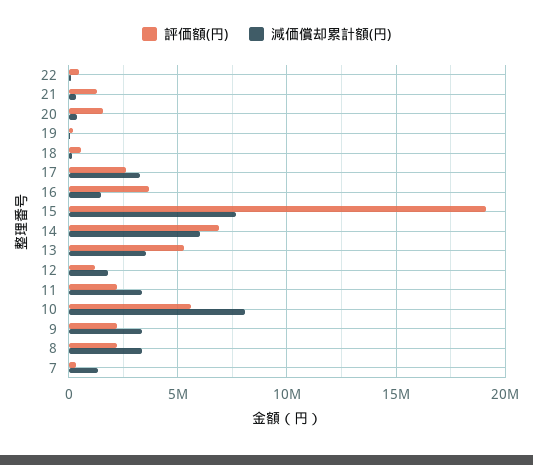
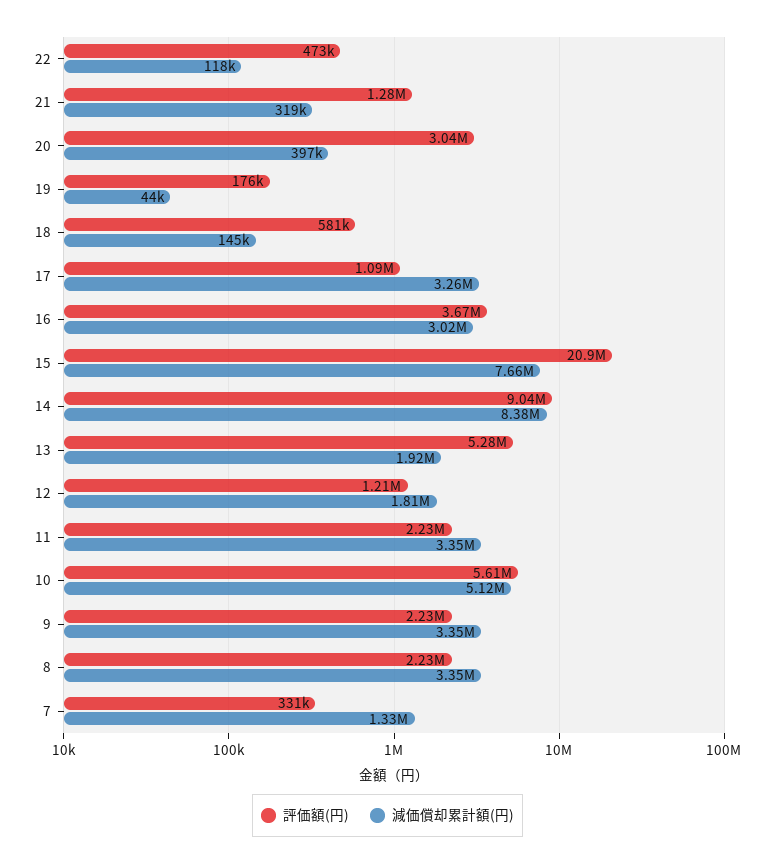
  {
    "評価額(円)": {
      "22": 473000,
      "21": 1280000,
-     "20": 1500000,
+     "20": 3040000,
      "19": 176000,
      "18": 581000,
-     "17": 2500000,
+     "17": 1090000,
      "16": 3670000,
-     "15": 19000000,
+     "15": 20900000,
-     "14": 7000000,
+     "14": 9040000,
      "13": 5280000,
      "12": 1210000,
      "11": 2230000,
      "10": 5610000,
      "9": 2230000,
      "8": 2230000,
      "7": 331000
    },
    "減価償却累計額(円)": {
      "22": 118000,
      "21": 319000,
      "20": 397000,
      "19": 44000,
      "18": 145000,
      "17": 3260000,
-     "16": 1500000,
+     "16": 3020000,
      "15": 7660000,
-     "14": 6000000,
+     "14": 8380000,
-     "13": 3500000,
+     "13": 1920000,
      "12": 1810000,
      "11": 3350000,
-     "10": 8000000,
+     "10": 5120000,
      "9": 3350000,
      "8": 3350000,
      "7": 1330000
    }
  }

